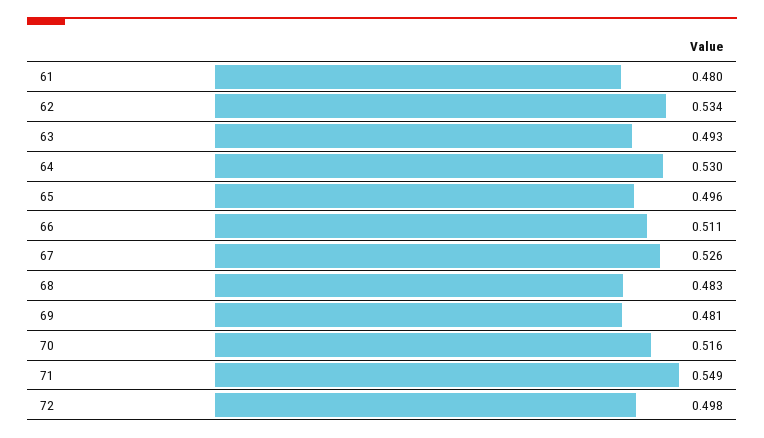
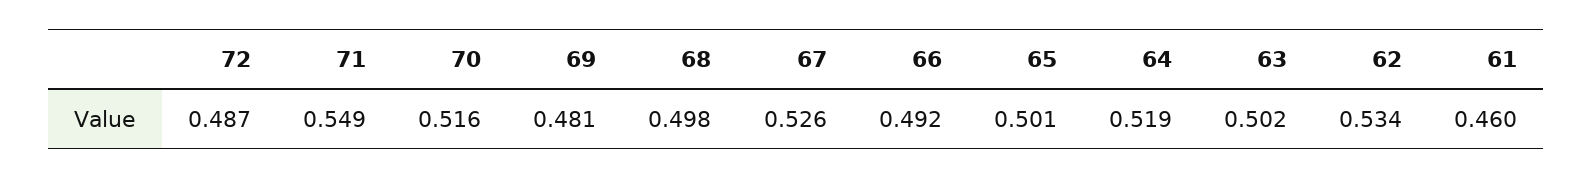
  {
-   "61": 0.48,
+   "61": 0.46,
    "62": 0.534,
-   "63": 0.493,
+   "63": 0.502,
-   "64": 0.53,
+   "64": 0.519,
-   "65": 0.496,
+   "65": 0.501,
-   "66": 0.511,
+   "66": 0.492,
    "67": 0.526,
-   "68": 0.483,
+   "68": 0.498,
    "69": 0.481,
    "70": 0.516,
    "71": 0.549,
-   "72": 0.498
+   "72": 0.487
  }

